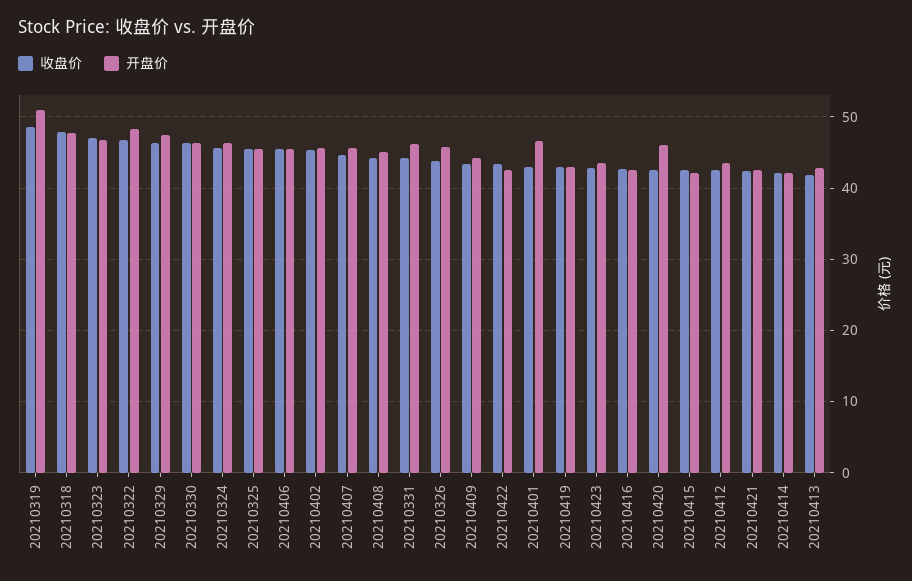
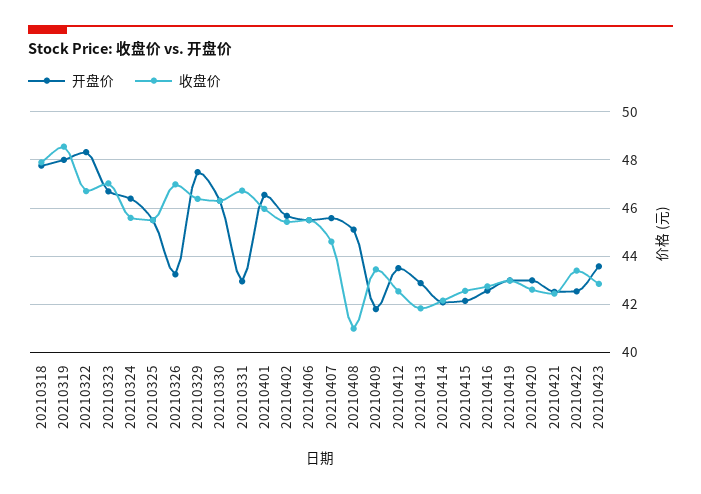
  {
    "收盘价": {
      "20210319": 48.5,
      "20210318": 48,
      "20210323": 47,
      "20210322": 46.75,
      "20210329": 46.5,
      "20210330": 46.25,
      "20210324": 45.5,
      "20210325": 45.5,
      "20210406": 45.5,
      "20210402": 45.5,
      "20210407": 44.5,
-     "20210408": 44,
+     "20210408": 41,
-     "20210331": 44,
+     "20210331": 46.75,
-     "20210326": 44,
+     "20210326": 47,
      "20210409": 43.5,
      "20210422": 43.5,
-     "20210401": 43,
+     "20210401": 46,
      "20210419": 43,
      "20210423": 42.75,
      "20210416": 42.75,
      "20210420": 42.5,
      "20210415": 42.5,
      "20210412": 42.5,
      "20210421": 42.5,
      "20210414": 42.25,
      "20210413": 41.75
    },
    "开盘价": {
-     "20210319": 51,
+     "20210319": 48,
      "20210318": 47.75,
      "20210323": 46.75,
      "20210322": 48.25,
      "20210329": 47.5,
      "20210330": 46.25,
      "20210324": 46.5,
      "20210325": 45.5,
      "20210406": 45.5,
      "20210402": 45.75,
      "20210407": 45.5,
      "20210408": 45,
-     "20210331": 46,
+     "20210331": 43,
-     "20210326": 46,
+     "20210326": 43.25,
-     "20210409": 44,
+     "20210409": 41.75,
      "20210422": 42.5,
      "20210401": 46.5,
      "20210419": 43,
      "20210423": 43.5,
      "20210416": 42.5,
-     "20210420": 46,
+     "20210420": 43,
      "20210415": 42.25,
      "20210412": 43.5,
      "20210421": 42.5,
      "20210414": 42,
      "20210413": 43
    }
  }

